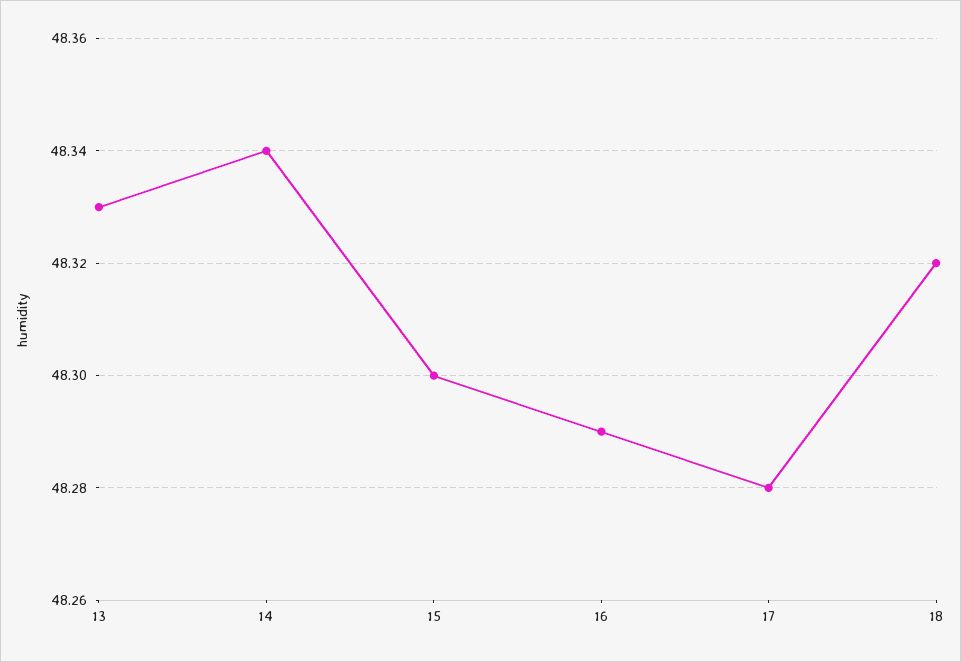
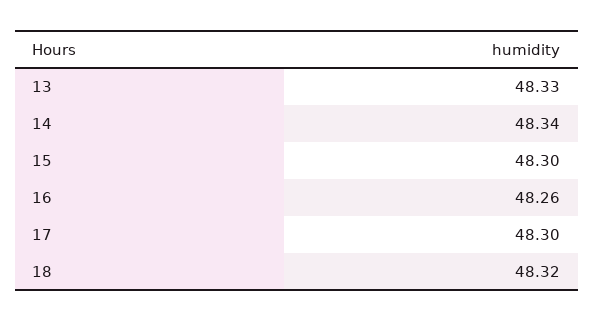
  {
    "13": 48.33,
    "14": 48.34,
    "15": 48.3,
-   "16": 48.29,
+   "16": 48.26,
-   "17": 48.28,
+   "17": 48.3,
    "18": 48.32
  }

